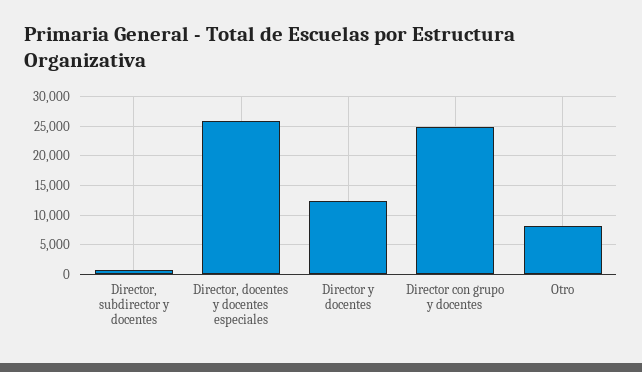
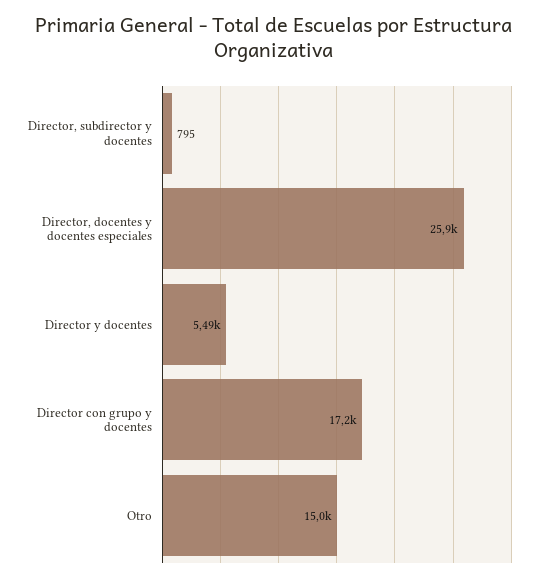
  {
    "Director, subdirector y docentes": 795,
    "Director, docentes y docentes especiales": 25900,
-   "Director y docentes": 12500,
+   "Director y docentes": 5490,
-   "Director con grupo y docentes": 25000,
+   "Director con grupo y docentes": 17200,
-   "Otro": 7500
+   "Otro": 15000
  }

